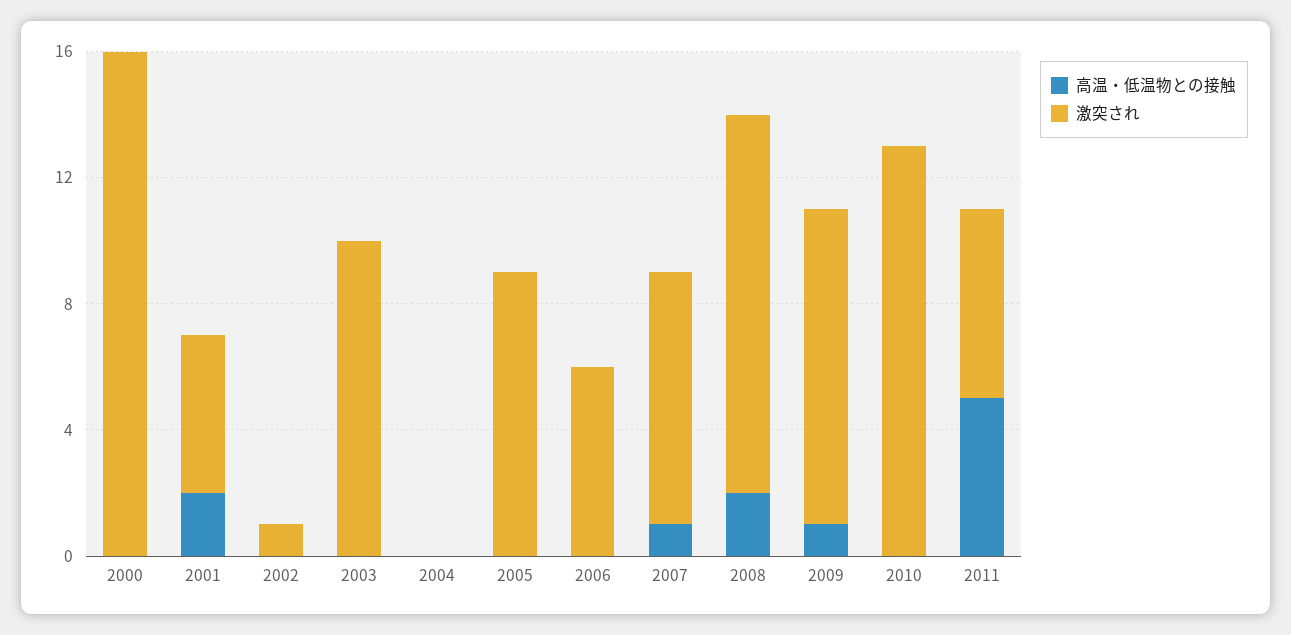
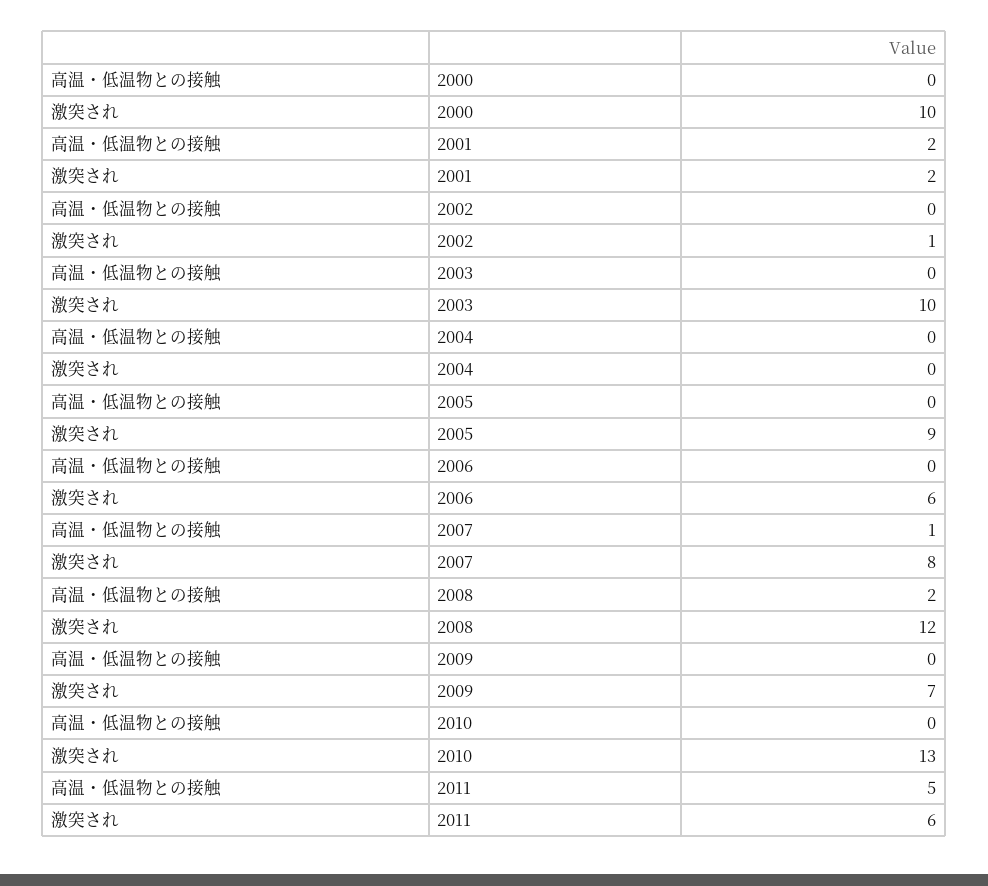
  {
    "高温・低温物との接触": {
      "2000": 0,
      "2001": 2,
      "2002": 0,
      "2003": 0,
      "2004": 0,
      "2005": 0,
      "2006": 0,
      "2007": 1,
      "2008": 2,
-     "2009": 1,
+     "2009": 0,
      "2010": 0,
      "2011": 5
    },
    "激突され": {
-     "2000": 16,
+     "2000": 10,
-     "2001": 5,
+     "2001": 2,
      "2002": 1,
      "2003": 10,
      "2004": 0,
      "2005": 9,
      "2006": 6,
      "2007": 8,
      "2008": 12,
-     "2009": 10,
+     "2009": 7,
      "2010": 13,
      "2011": 6
    }
  }

